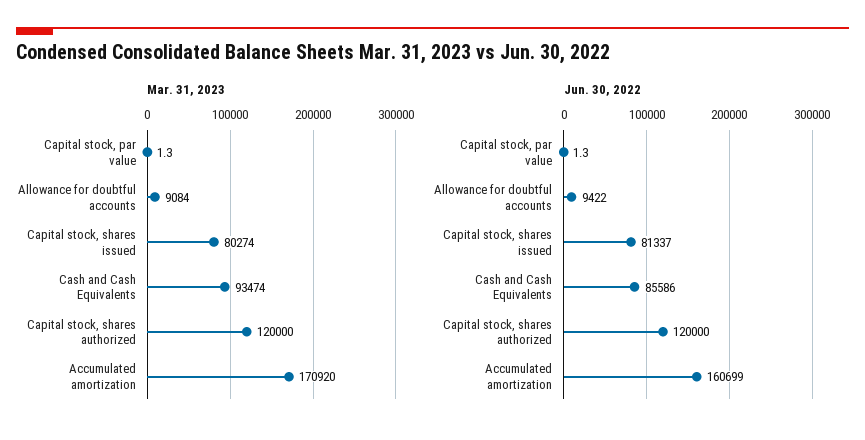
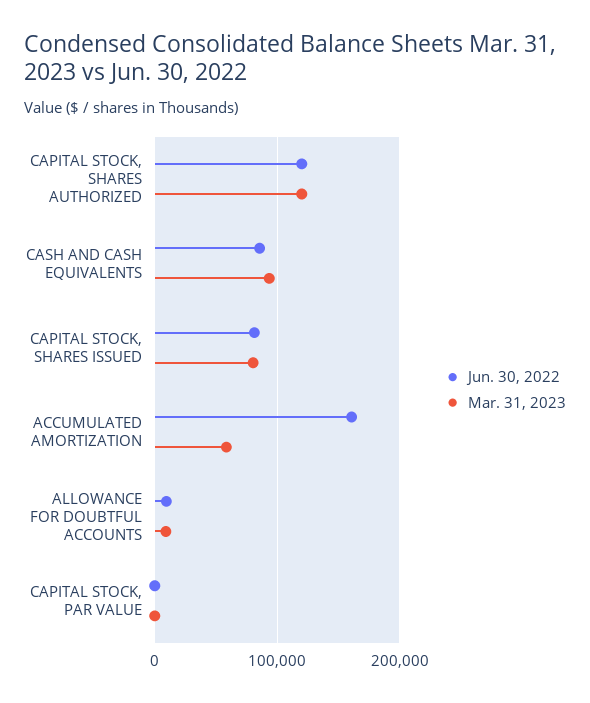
  {
    "Mar. 31, 2023": {
      "Capital stock, par value": 1.3,
      "Allowance for doubtful accounts": 9084,
      "Capital stock, shares issued": 80274,
      "Cash and Cash Equivalents": 93474,
      "Capital stock, shares authorized": 120000,
-     "Accumulated amortization": 170920
+     "Accumulated amortization": 60000
    },
    "Jun. 30, 2022": {
      "Capital stock, par value": 1.3,
      "Allowance for doubtful accounts": 9422,
      "Capital stock, shares issued": 81337,
      "Cash and Cash Equivalents": 85586,
      "Capital stock, shares authorized": 120000,
      "Accumulated amortization": 160699
    }
  }

